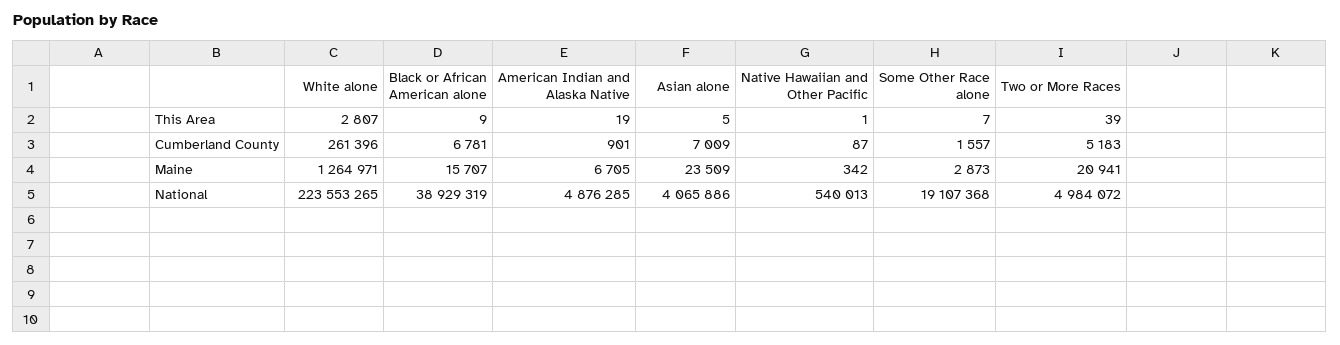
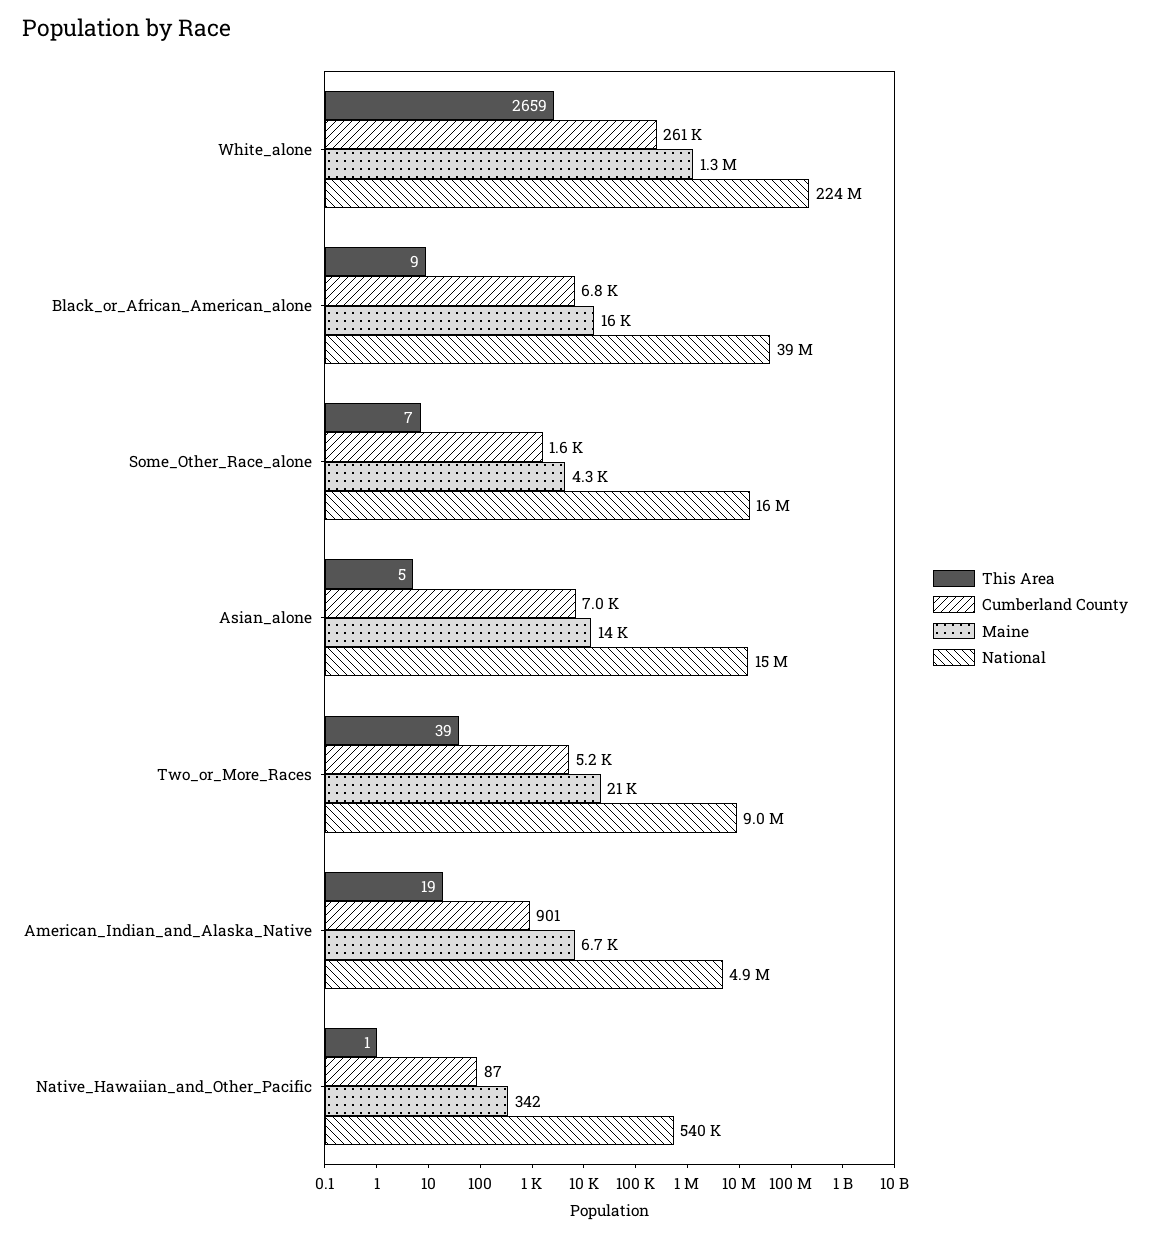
  {
    "This Area": {
-     "White alone": 2807,
+     "White alone": 2659,
      "Black or African American alone": 9,
      "American Indian and Alaska Native": 19,
      "Asian alone": 5,
      "Native Hawaiian and Other Pacific": 1,
      "Some Other Race alone": 7,
      "Two or More Races": 39
    },
    "Cumberland County": {
      "White alone": 261396,
      "Black or African American alone": 6781,
      "American Indian and Alaska Native": 901,
      "Asian alone": 7009,
      "Native Hawaiian and Other Pacific": 87,
      "Some Other Race alone": 1557,
      "Two or More Races": 5183
    },
    "Maine": {
      "White alone": 1264971,
      "Black or African American alone": 15707,
      "American Indian and Alaska Native": 6705,
-     "Asian alone": 23509,
+     "Asian alone": 14000,
      "Native Hawaiian and Other Pacific": 342,
-     "Some Other Race alone": 2873,
+     "Some Other Race alone": 4300,
      "Two or More Races": 20941
    },
    "National": {
      "White alone": 223553265,
      "Black or African American alone": 38929319,
      "American Indian and Alaska Native": 4876285,
-     "Asian alone": 4065886,
+     "Asian alone": 15000000,
      "Native Hawaiian and Other Pacific": 540013,
-     "Some Other Race alone": 19107368,
+     "Some Other Race alone": 16000000,
-     "Two or More Races": 4984072
+     "Two or More Races": 9000000
    }
  }

